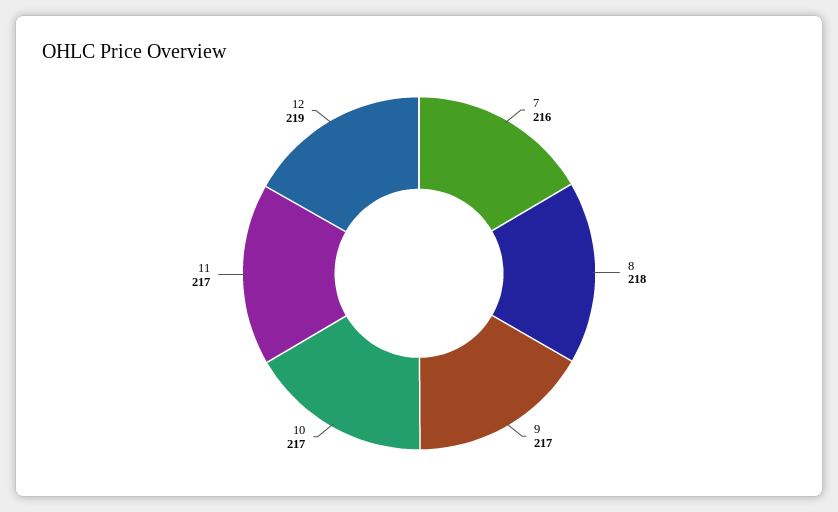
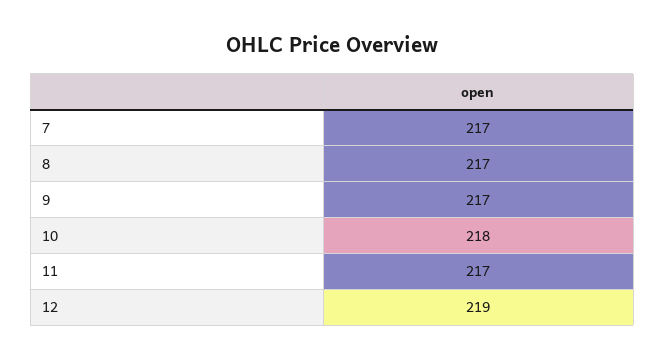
  {
-   "7": 216,
+   "7": 217,
-   "8": 218,
+   "8": 217,
    "9": 217,
-   "10": 217,
+   "10": 218,
    "11": 217,
    "12": 219
  }

